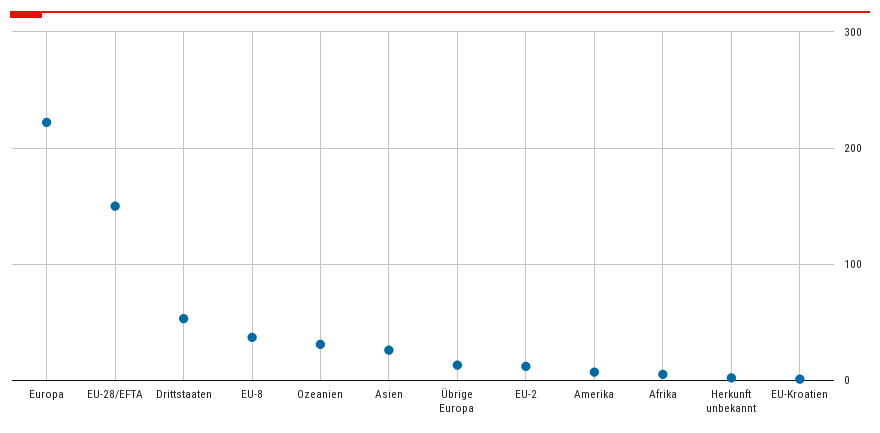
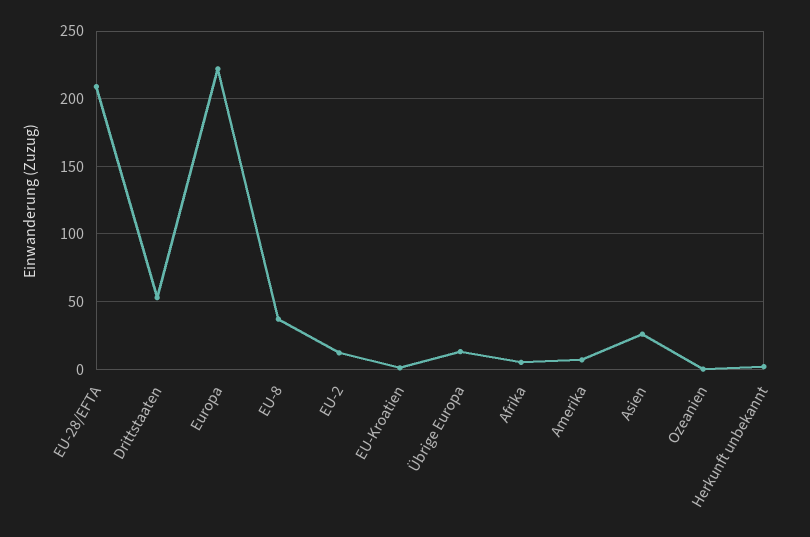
  {
    "Europa": 220,
-   "EU-28/EFTA": 150,
+   "EU-28/EFTA": 210,
    "Drittstaaten": 55,
    "EU-8": 35,
-   "Ozeanien": 30,
+   "Ozeanien": 0,
    "Asien": 25,
    "Übrige Europa": 15,
    "EU-2": 10,
    "Amerika": 5,
    "Afrika": 5,
    "Herkunft unbekannt": 0,
    "EU-Kroatien": 0
  }

